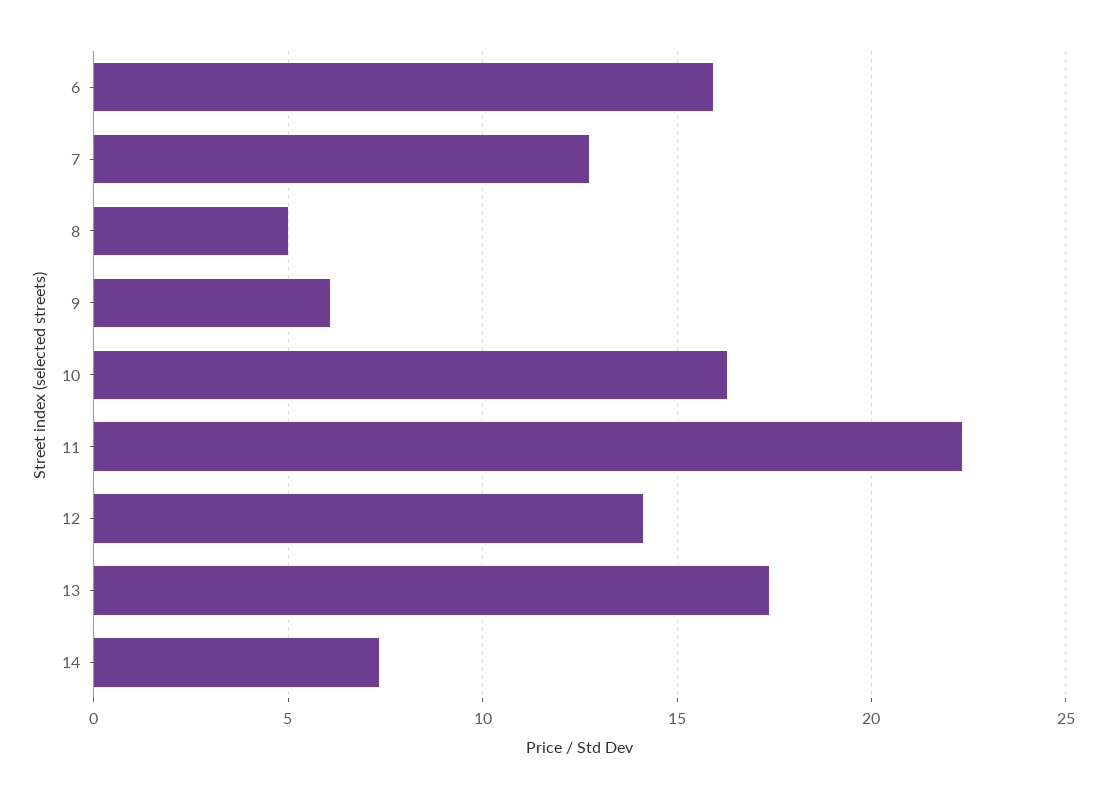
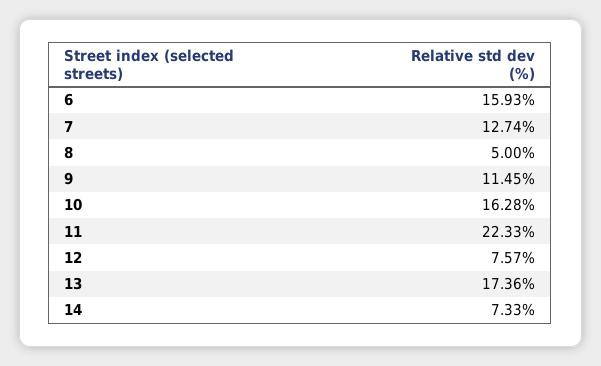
  {
    "6": 15.93,
    "7": 12.74,
    "8": 5,
-   "9": 6,
+   "9": 11.45,
    "10": 16.28,
    "11": 22.33,
-   "12": 14,
+   "12": 7.57,
    "13": 17.36,
    "14": 7.33
  }

